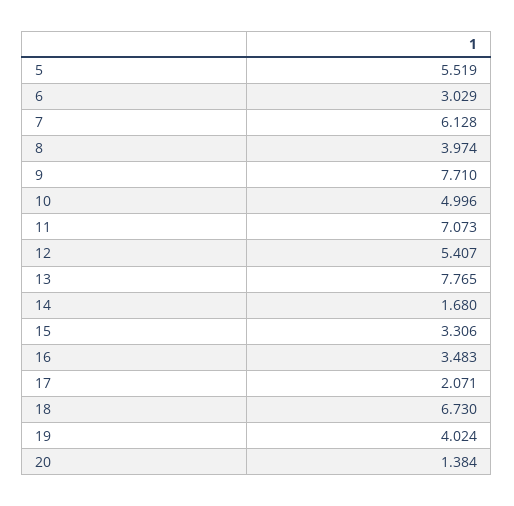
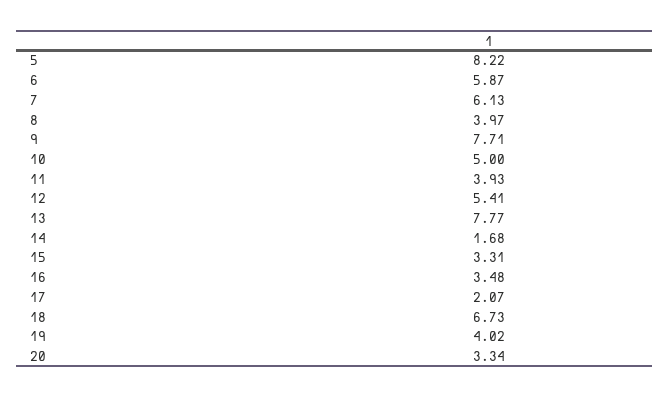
  {
-   "5": 5.519,
+   "5": 8.22,
-   "6": 3.029,
+   "6": 5.87,
    "7": 6.128,
    "8": 3.974,
    "9": 7.71,
    "10": 4.996,
-   "11": 7.073,
+   "11": 3.93,
    "12": 5.407,
    "13": 7.765,
    "14": 1.68,
    "15": 3.306,
    "16": 3.483,
    "17": 2.071,
    "18": 6.73,
    "19": 4.024,
-   "20": 1.384
+   "20": 3.34
  }

